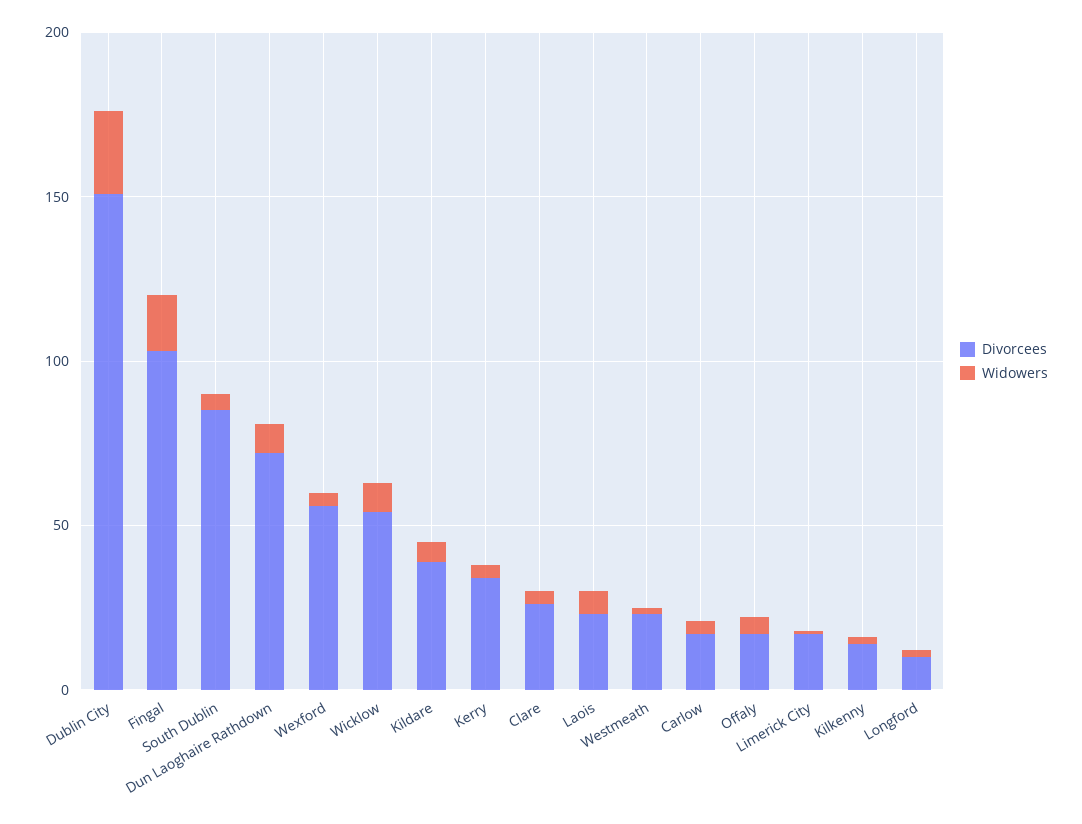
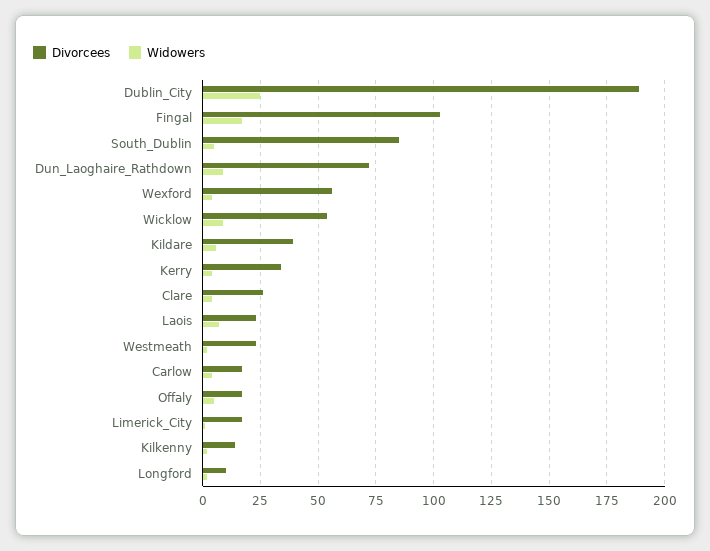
  {
    "Divorcees": {
-     "Dublin City": 150,
+     "Dublin City": 190,
      "Fingal": 105,
      "South Dublin": 85,
      "Dun Laoghaire Rathdown": 70,
      "Wexford": 55,
      "Wicklow": 55,
      "Kildare": 40,
      "Kerry": 35,
      "Clare": 25,
      "Laois": 25,
      "Westmeath": 25,
      "Carlow": 15,
      "Offaly": 15,
      "Limerick City": 15,
      "Kilkenny": 15,
      "Longford": 10
    },
    "Widowers": {
      "Dublin City": 25,
      "Fingal": 15,
      "South Dublin": 5,
      "Dun Laoghaire Rathdown": 10,
      "Wexford": 5,
      "Wicklow": 10,
      "Kildare": 5,
      "Kerry": 5,
      "Clare": 5,
      "Laois": 5,
      "Westmeath": 0,
      "Carlow": 5,
      "Offaly": 5,
      "Limerick City": 0,
      "Kilkenny": 0,
      "Longford": 0
    }
  }

